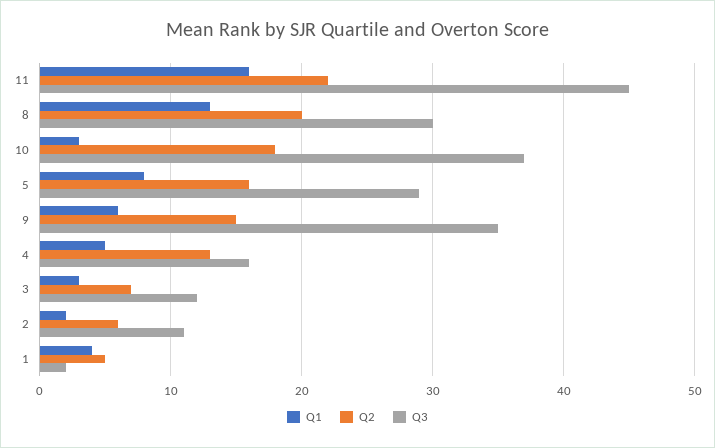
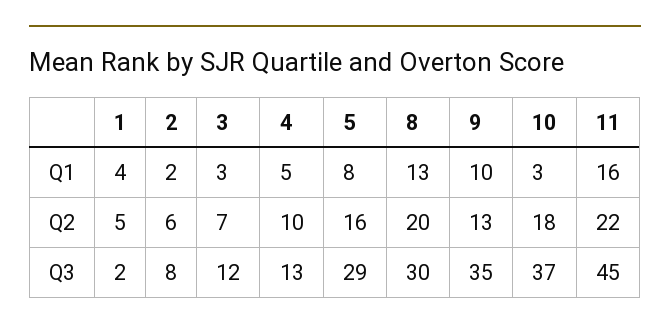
  {
    "Q1": {
      "11": 16,
      "8": 13,
      "10": 3,
      "5": 8,
-     "9": 6,
+     "9": 10,
      "4": 5,
      "3": 3,
      "2": 2,
      "1": 4
    },
    "Q2": {
      "11": 22,
      "8": 20,
      "10": 18,
      "5": 16,
-     "9": 15,
+     "9": 13,
-     "4": 13,
+     "4": 10,
      "3": 7,
      "2": 6,
      "1": 5
    },
    "Q3": {
      "11": 45,
      "8": 30,
      "10": 37,
      "5": 29,
      "9": 35,
-     "4": 16,
+     "4": 13,
      "3": 12,
-     "2": 11,
+     "2": 8,
      "1": 2
    }
  }

